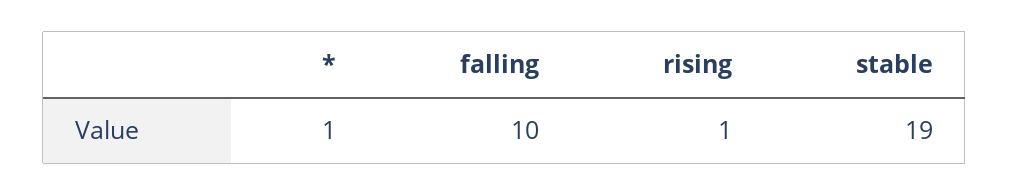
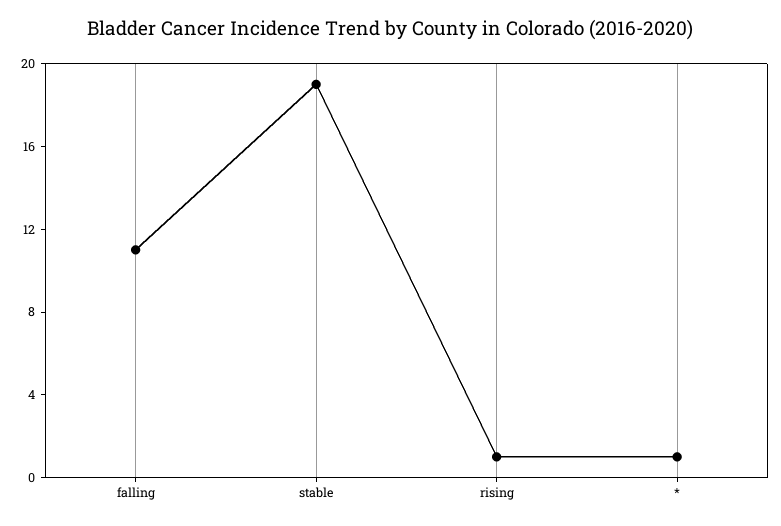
  {
    "*": 1,
-   "falling": 10,
+   "falling": 11,
    "rising": 1,
    "stable": 19
  }

